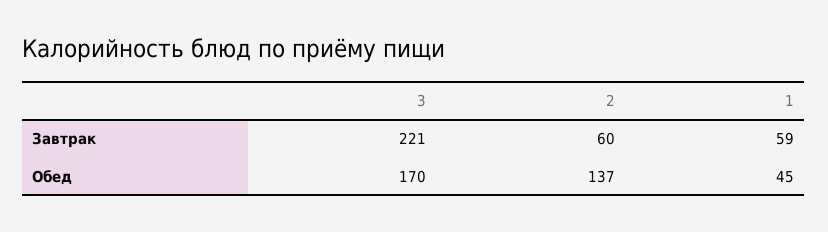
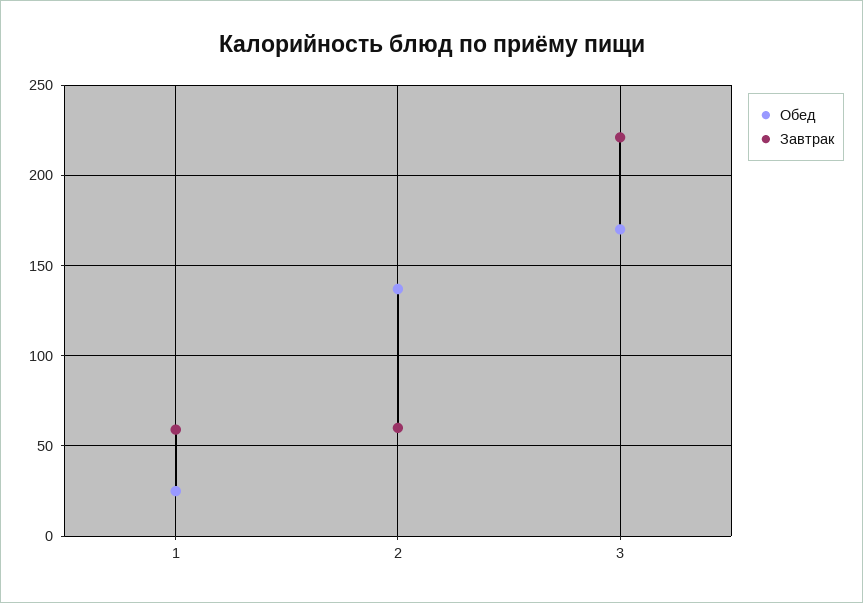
  {
    "Завтрак": {
      "3": 221,
      "2": 60,
      "1": 59
    },
    "Обед": {
      "3": 170,
      "2": 137,
-     "1": 45
+     "1": 25
    }
  }

